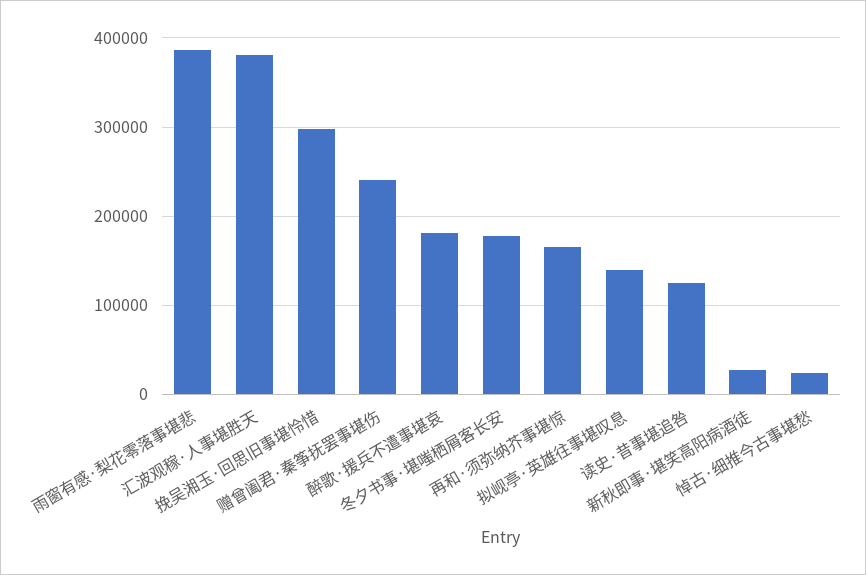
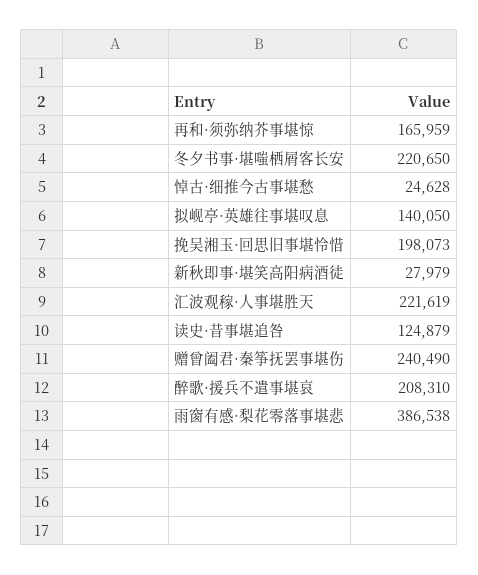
  {
    "雨窗有感·梨花零落事堪悲": 386538,
-   "汇波观稼·人事堪胜天": 380000,
+   "汇波观稼·人事堪胜天": 221619,
-   "挽吴湘玉·回思旧事堪怜惜": 300000,
+   "挽吴湘玉·回思旧事堪怜惜": 198073,
    "赠曾阖君·秦筝抚罢事堪伤": 240490,
-   "醉歌·援兵不遣事堪哀": 180000,
+   "醉歌·援兵不遣事堪哀": 208310,
-   "冬夕书事·堪嗤栖屑客长安": 180000,
+   "冬夕书事·堪嗤栖屑客长安": 220650,
    "再和·须弥纳芥事堪惊": 165959,
    "拟岘亭·英雄往事堪叹息": 140050,
    "读史·昔事堪追咎": 124879,
    "新秋即事·堪笑高阳病酒徒": 27979,
    "悼古·细推今古事堪愁": 24628
  }

